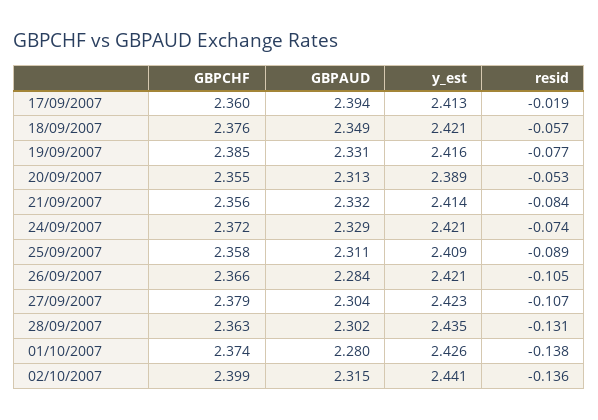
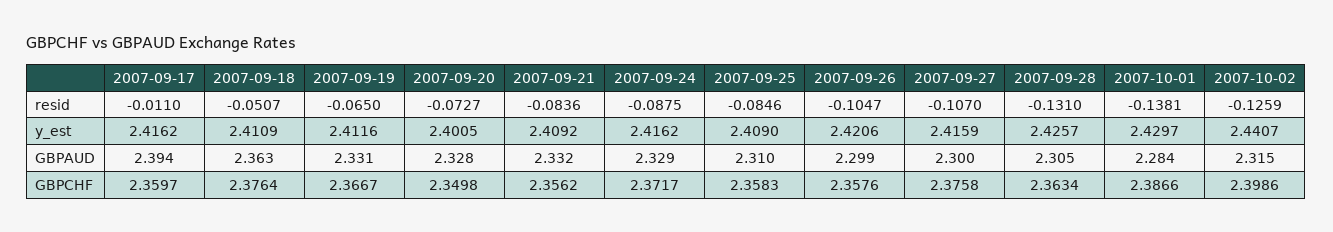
  {
    "GBPCHF": {
      "17/09/2007": 2.3597,
      "18/09/2007": 2.3764,
-     "19/09/2007": 2.385,
+     "19/09/2007": 2.3667,
-     "20/09/2007": 2.355,
+     "20/09/2007": 2.3498,
      "21/09/2007": 2.3562,
      "24/09/2007": 2.3717,
      "25/09/2007": 2.3583,
-     "26/09/2007": 2.366,
+     "26/09/2007": 2.3576,
-     "27/09/2007": 2.379,
+     "27/09/2007": 2.3758,
      "28/09/2007": 2.3634,
-     "01/10/2007": 2.374,
+     "01/10/2007": 2.3866,
      "02/10/2007": 2.3986
    },
    "GBPAUD": {
      "17/09/2007": 2.394,
-     "18/09/2007": 2.349,
+     "18/09/2007": 2.363,
      "19/09/2007": 2.331,
-     "20/09/2007": 2.313,
+     "20/09/2007": 2.328,
      "21/09/2007": 2.332,
      "24/09/2007": 2.329,
-     "25/09/2007": 2.311,
+     "25/09/2007": 2.31,
-     "26/09/2007": 2.284,
+     "26/09/2007": 2.299,
-     "27/09/2007": 2.304,
+     "27/09/2007": 2.3,
-     "28/09/2007": 2.302,
+     "28/09/2007": 2.305,
-     "01/10/2007": 2.28,
+     "01/10/2007": 2.284,
      "02/10/2007": 2.315
    },
    "y_est": {
-     "17/09/2007": 2.413,
+     "17/09/2007": 2.4162,
-     "18/09/2007": 2.421,
+     "18/09/2007": 2.4109,
-     "19/09/2007": 2.416,
+     "19/09/2007": 2.4116,
-     "20/09/2007": 2.389,
+     "20/09/2007": 2.4005,
-     "21/09/2007": 2.414,
+     "21/09/2007": 2.4092,
-     "24/09/2007": 2.421,
+     "24/09/2007": 2.4162,
      "25/09/2007": 2.409,
      "26/09/2007": 2.4206,
-     "27/09/2007": 2.423,
+     "27/09/2007": 2.4159,
-     "28/09/2007": 2.435,
+     "28/09/2007": 2.4257,
-     "01/10/2007": 2.426,
+     "01/10/2007": 2.4297,
      "02/10/2007": 2.4407
    },
    "resid": {
-     "17/09/2007": -0.019,
+     "17/09/2007": -0.011,
-     "18/09/2007": -0.057,
+     "18/09/2007": -0.0507,
-     "19/09/2007": -0.077,
+     "19/09/2007": -0.065,
-     "20/09/2007": -0.053,
+     "20/09/2007": -0.0727,
      "21/09/2007": -0.0836,
-     "24/09/2007": -0.074,
+     "24/09/2007": -0.0875,
-     "25/09/2007": -0.089,
+     "25/09/2007": -0.0846,
      "26/09/2007": -0.1047,
      "27/09/2007": -0.107,
      "28/09/2007": -0.131,
      "01/10/2007": -0.1381,
-     "02/10/2007": -0.136
+     "02/10/2007": -0.1259
    }
  }

